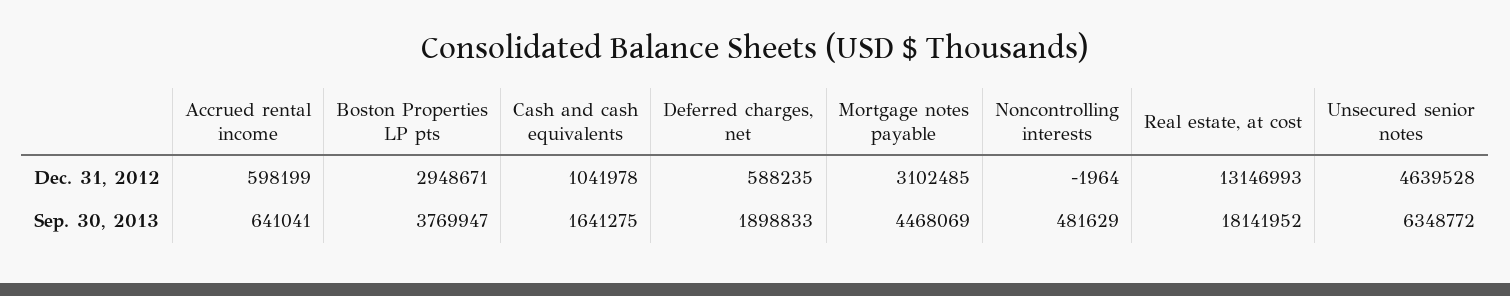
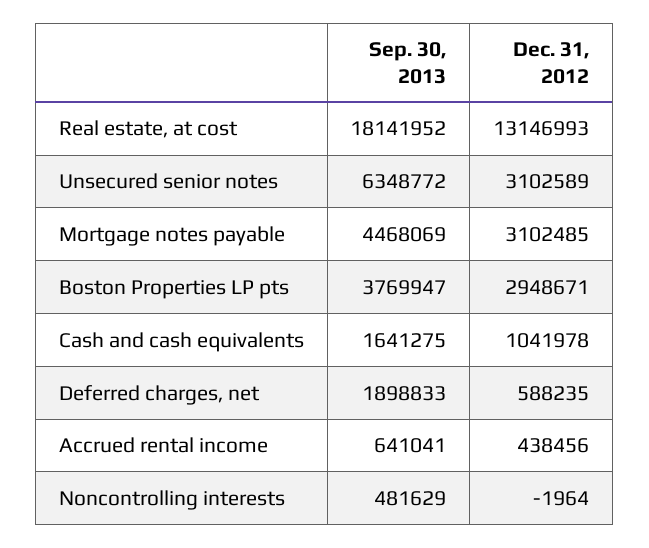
  {
    "Accrued rental income": {
-     "Dec. 31, 2012": 598199,
+     "Dec. 31, 2012": 438456,
      "Sep. 30, 2013": 641041
    },
    "Boston Properties LP pts": {
      "Dec. 31, 2012": 2948671,
      "Sep. 30, 2013": 3769947
    },
    "Cash and cash equivalents": {
      "Dec. 31, 2012": 1041978,
      "Sep. 30, 2013": 1641275
    },
    "Deferred charges, net": {
      "Dec. 31, 2012": 588235,
      "Sep. 30, 2013": 1898833
    },
    "Mortgage notes payable": {
      "Dec. 31, 2012": 3102485,
      "Sep. 30, 2013": 4468069
    },
    "Noncontrolling interests": {
      "Dec. 31, 2012": -1964,
      "Sep. 30, 2013": 481629
    },
    "Real estate, at cost": {
      "Dec. 31, 2012": 13146993,
      "Sep. 30, 2013": 18141952
    },
    "Unsecured senior notes": {
-     "Dec. 31, 2012": 4639528,
+     "Dec. 31, 2012": 3102589,
      "Sep. 30, 2013": 6348772
    }
  }

